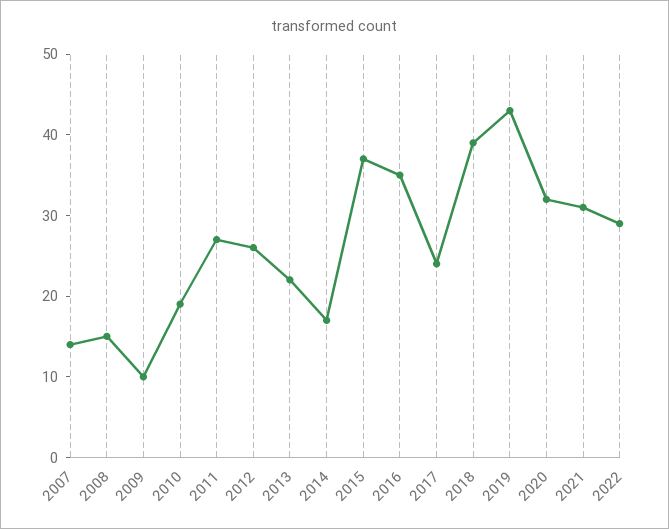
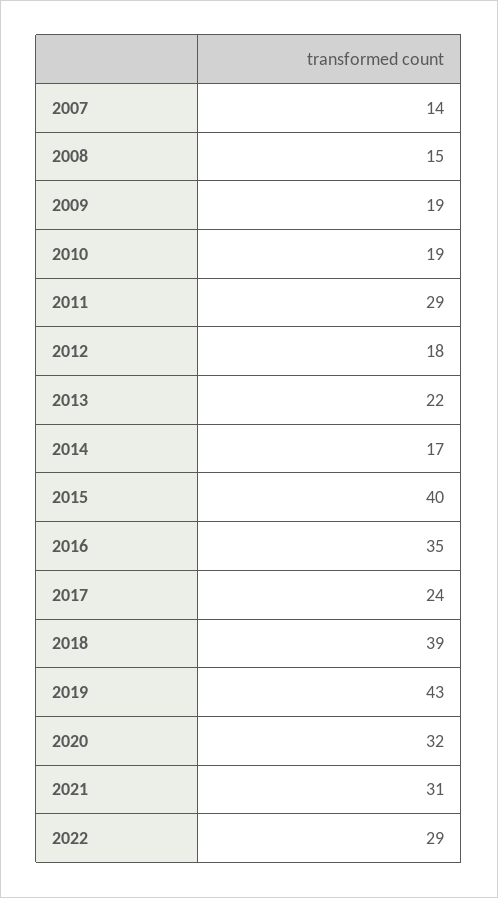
  {
    "2007": 14,
    "2008": 15,
-   "2009": 10,
+   "2009": 19,
    "2010": 19,
-   "2011": 27,
+   "2011": 29,
-   "2012": 26,
+   "2012": 18,
    "2013": 22,
    "2014": 17,
-   "2015": 37,
+   "2015": 40,
    "2016": 35,
    "2017": 24,
    "2018": 39,
    "2019": 43,
    "2020": 32,
    "2021": 31,
    "2022": 29
  }

